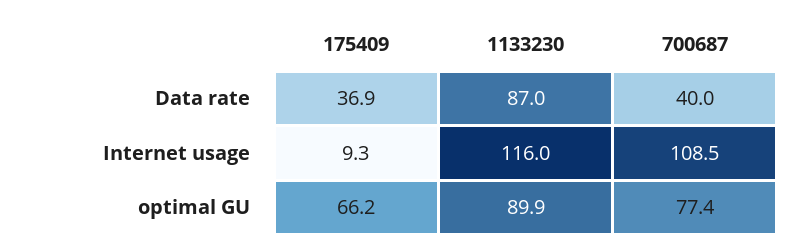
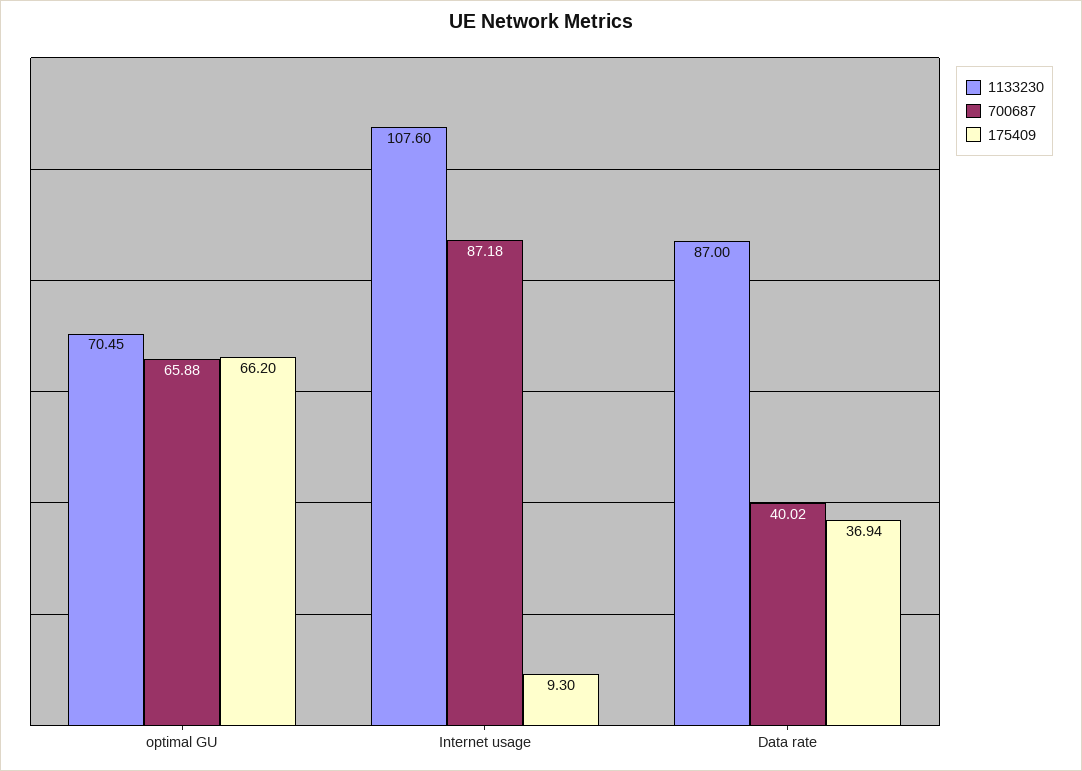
  {
    "175409": {
      "Data rate": 36.94,
      "Internet usage": 9.3,
      "optimal GU": 66.2
    },
    "1133230": {
      "Data rate": 87,
-     "Internet usage": 116,
+     "Internet usage": 107.6,
-     "optimal GU": 89.9
+     "optimal GU": 70.45
    },
    "700687": {
      "Data rate": 40.02,
-     "Internet usage": 108.5,
+     "Internet usage": 87.18,
-     "optimal GU": 77.4
+     "optimal GU": 65.88
    }
  }

